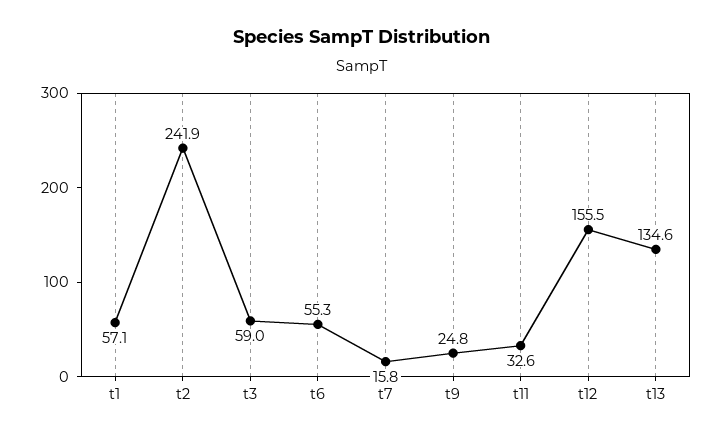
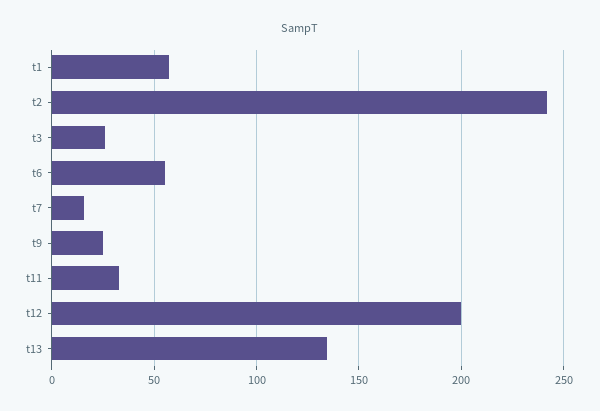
  {
    "t1": 57.1,
    "t2": 241.9,
-   "t3": 59,
+   "t3": 25,
    "t6": 55.3,
    "t7": 15.8,
    "t9": 24.8,
    "t11": 32.6,
-   "t12": 155.5,
+   "t12": 200,
    "t13": 134.6
  }

